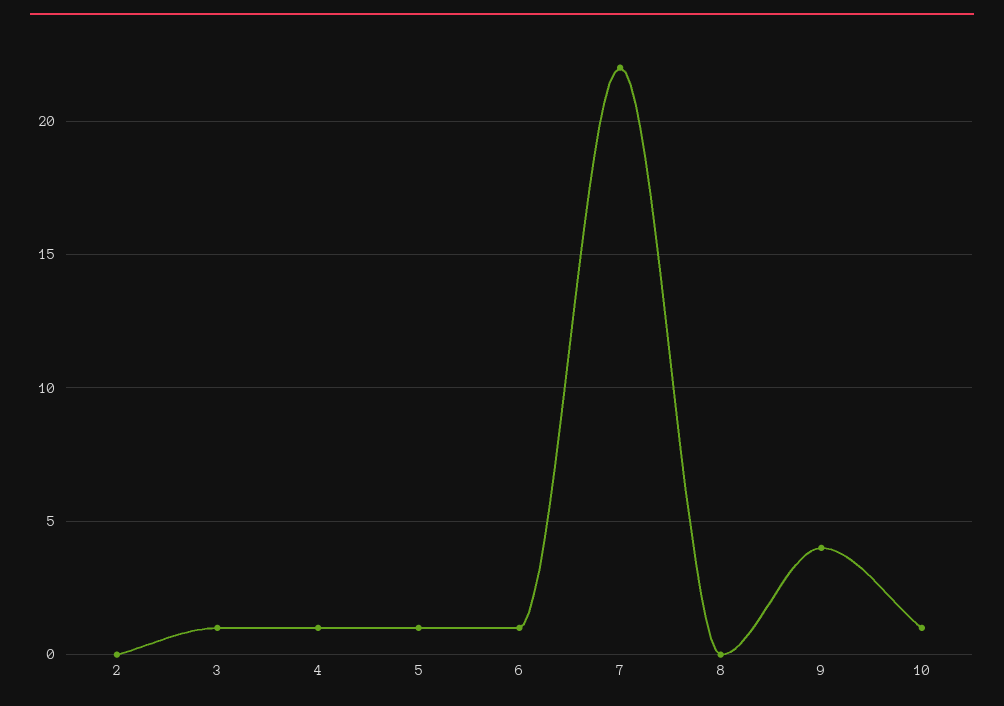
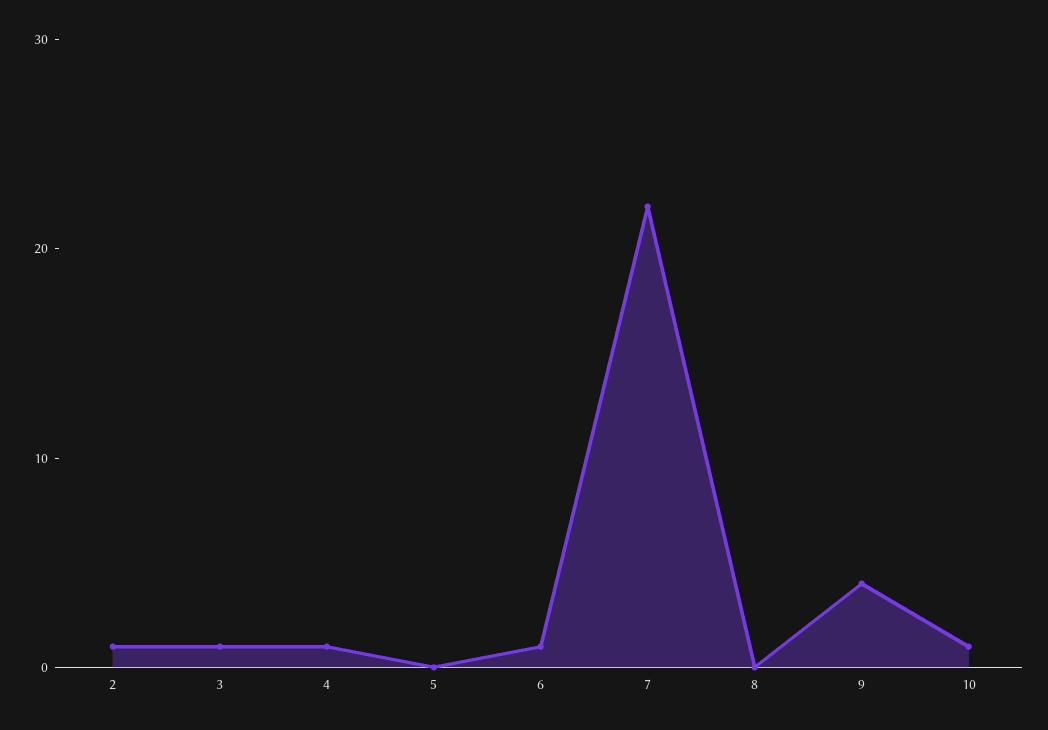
  {
-   "2": 0,
+   "2": 1,
    "3": 1,
    "4": 1,
-   "5": 1,
+   "5": 0,
    "6": 1,
    "7": 22,
    "8": 0,
    "9": 4,
    "10": 1
  }

